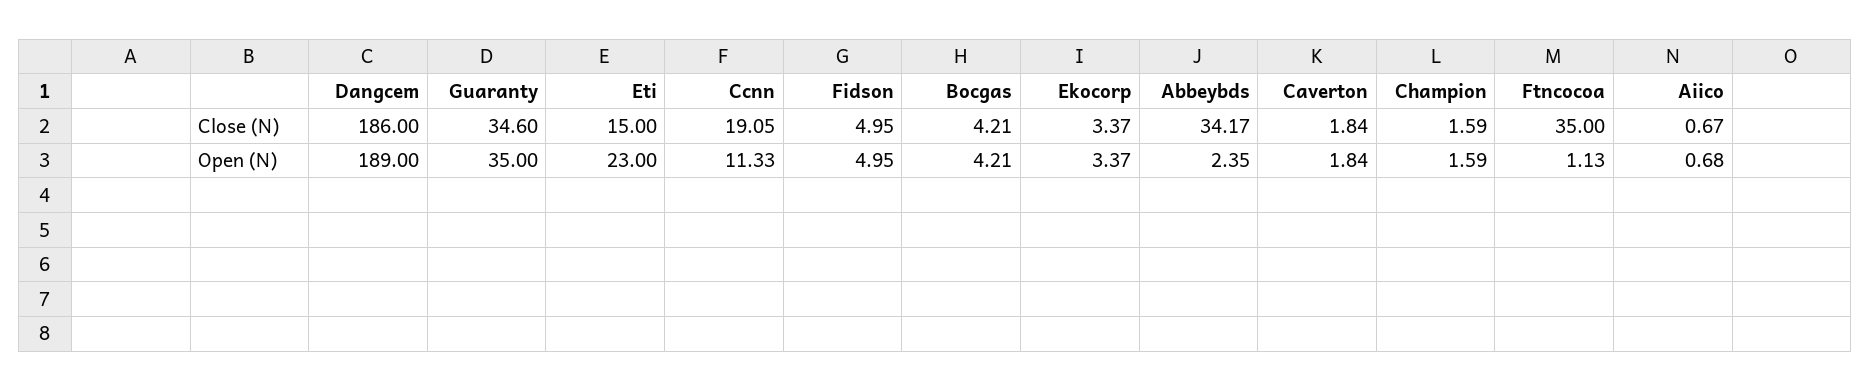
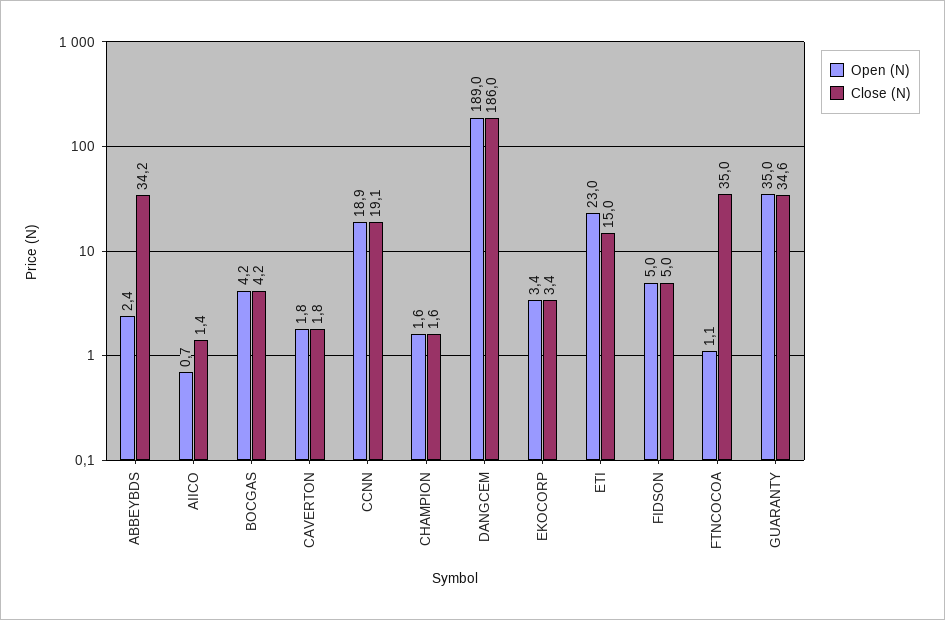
  {
    "Close (N)": {
      "Dangcem": 186,
      "Guaranty": 34.6,
      "Eti": 15,
      "Ccnn": 19.05,
      "Fidson": 4.95,
      "Bocgas": 4.21,
      "Ekocorp": 3.37,
      "Abbeybds": 34.17,
      "Caverton": 1.84,
      "Champion": 1.59,
      "Ftncocoa": 35,
-     "Aiico": 0.67
+     "Aiico": 1.4
    },
    "Open (N)": {
      "Dangcem": 189,
      "Guaranty": 35,
      "Eti": 23,
-     "Ccnn": 11.33,
+     "Ccnn": 18.9,
      "Fidson": 4.95,
      "Bocgas": 4.21,
      "Ekocorp": 3.37,
      "Abbeybds": 2.35,
      "Caverton": 1.84,
      "Champion": 1.59,
      "Ftncocoa": 1.13,
      "Aiico": 0.68
    }
  }

